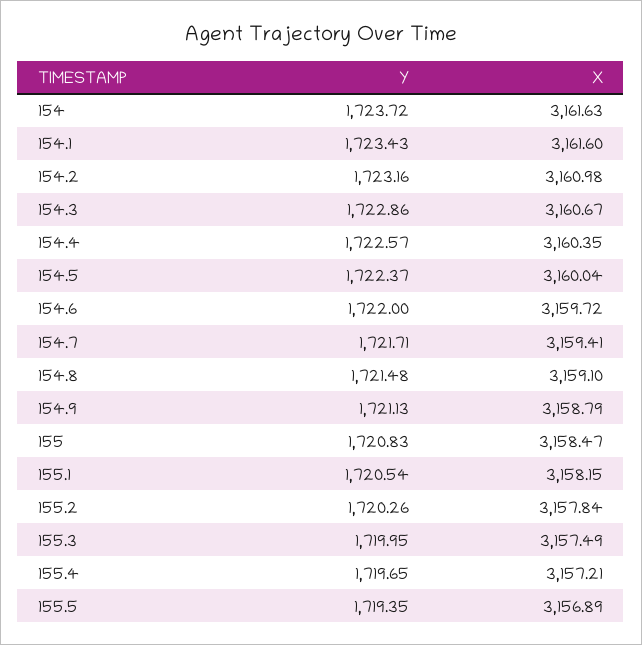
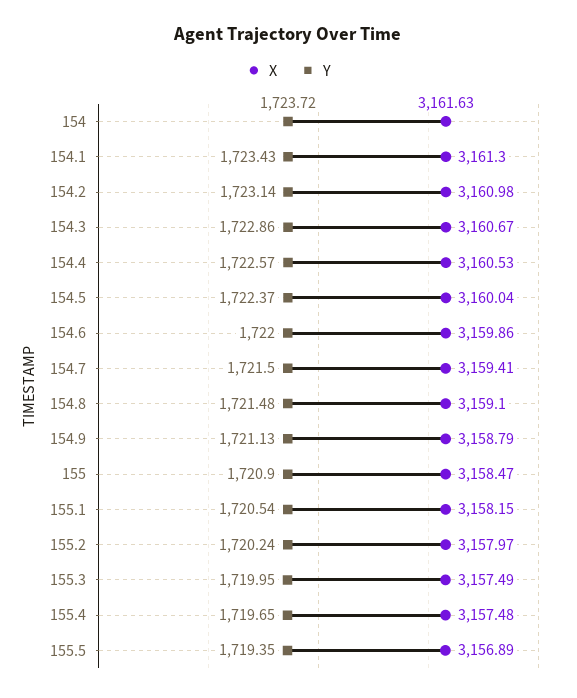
  {
    "Y": {
      "154": 1723.72,
      "154.1": 1723.43,
-     "154.2": 1723.16,
+     "154.2": 1723.14,
      "154.3": 1722.86,
      "154.4": 1722.57,
      "154.5": 1722.37,
      "154.6": 1722,
-     "154.7": 1721.71,
+     "154.7": 1721.5,
      "154.8": 1721.48,
      "154.9": 1721.13,
-     "155": 1720.83,
+     "155": 1720.9,
      "155.1": 1720.54,
-     "155.2": 1720.26,
+     "155.2": 1720.24,
      "155.3": 1719.95,
      "155.4": 1719.65,
      "155.5": 1719.35
    },
    "X": {
      "154": 3161.63,
-     "154.1": 3161.6,
+     "154.1": 3161.3,
      "154.2": 3160.98,
      "154.3": 3160.67,
-     "154.4": 3160.35,
+     "154.4": 3160.53,
      "154.5": 3160.04,
-     "154.6": 3159.72,
+     "154.6": 3159.86,
      "154.7": 3159.41,
      "154.8": 3159.1,
      "154.9": 3158.79,
      "155": 3158.47,
      "155.1": 3158.15,
-     "155.2": 3157.84,
+     "155.2": 3157.97,
      "155.3": 3157.49,
-     "155.4": 3157.21,
+     "155.4": 3157.48,
      "155.5": 3156.89
    }
  }

